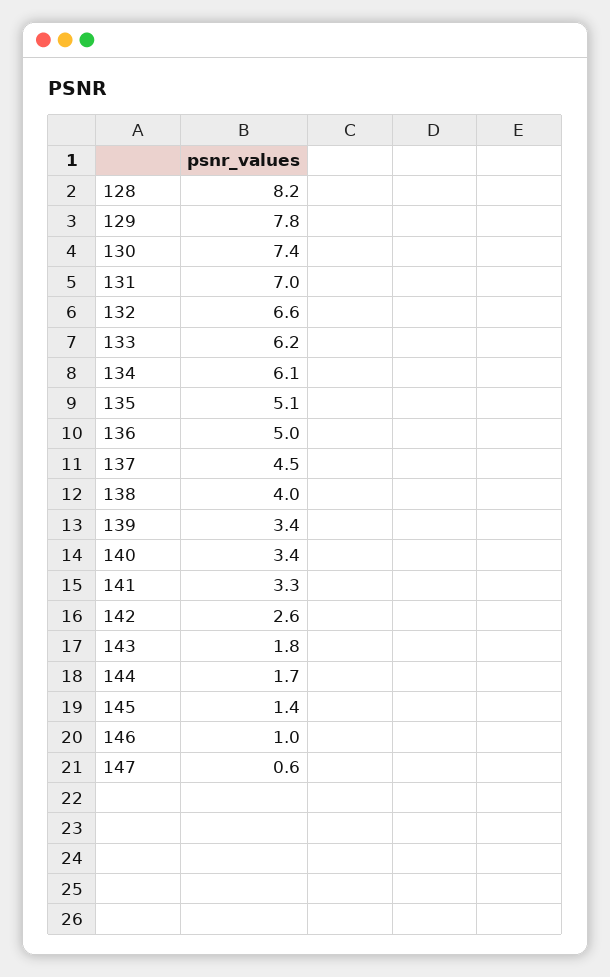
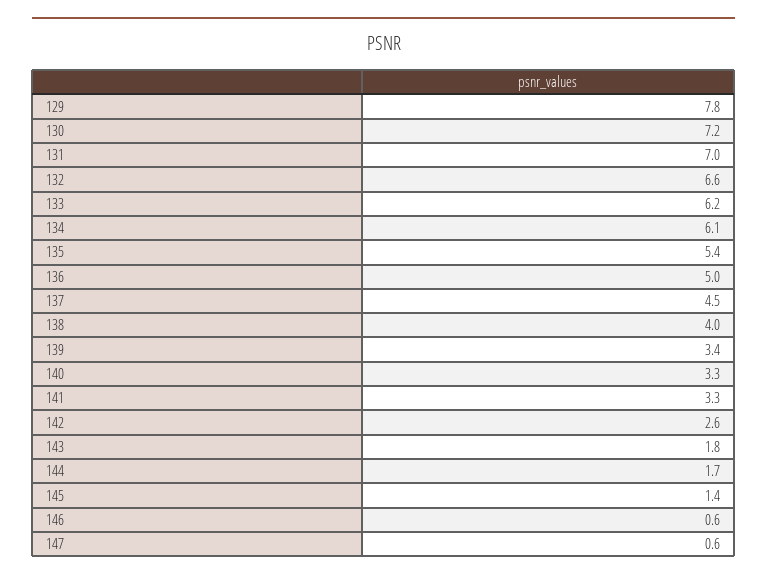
  {
-   "128": 8.2,
    "129": 7.8,
-   "130": 7.4,
+   "130": 7.2,
    "131": 7,
    "132": 6.6,
    "133": 6.2,
    "134": 6.1,
-   "135": 5.1,
+   "135": 5.4,
    "136": 5,
    "137": 4.5,
    "138": 4,
    "139": 3.4,
-   "140": 3.4,
+   "140": 3.3,
    "141": 3.3,
    "142": 2.6,
    "143": 1.8,
    "144": 1.7,
    "145": 1.4,
-   "146": 1,
+   "146": 0.6,
    "147": 0.6
  }

